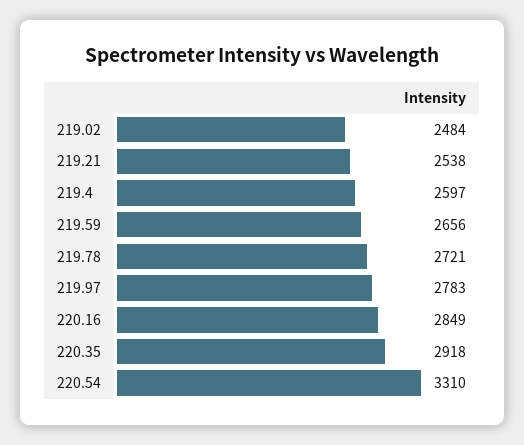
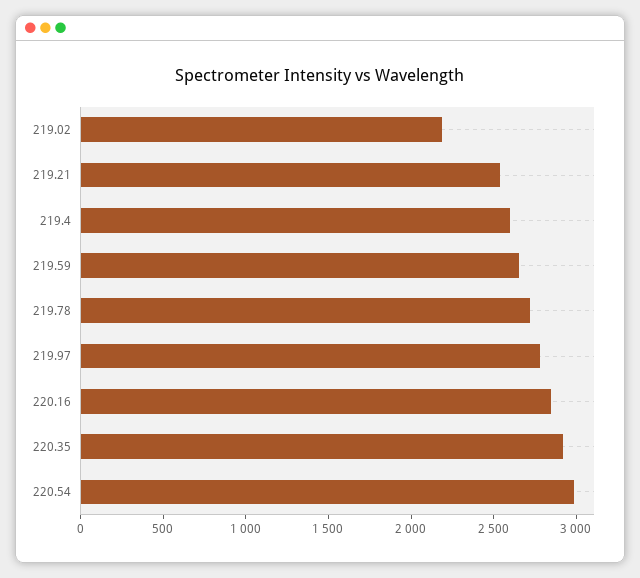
  {
-   "219.02": 2484,
+   "219.02": 2200,
    "219.21": 2538,
    "219.4": 2597,
    "219.59": 2656,
    "219.78": 2721,
    "219.97": 2783,
    "220.16": 2849,
    "220.35": 2918,
-   "220.54": 3310
+   "220.54": 3000
  }

